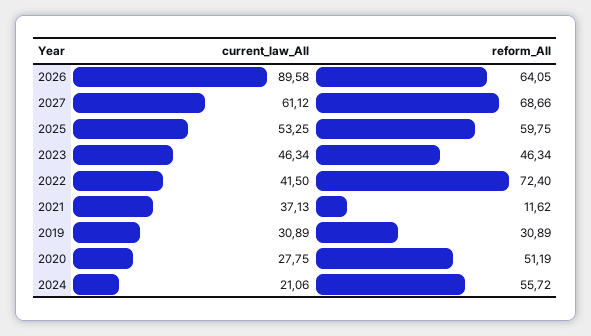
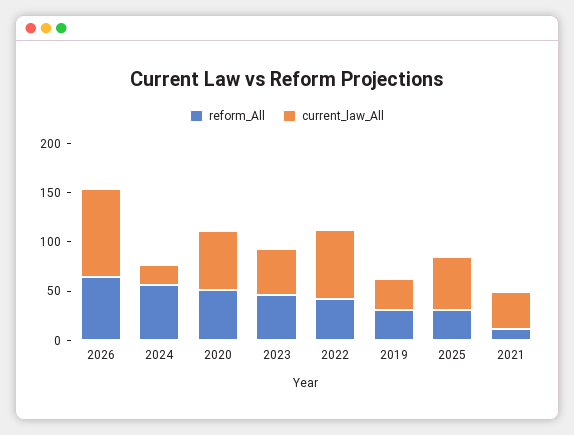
  {
    "current_law_All": {
      "2026": 89.58,
-     "2027": 61.12,
      "2025": 53.25,
      "2023": 46.34,
-     "2022": 41.5,
+     "2022": 70,
      "2021": 37.13,
      "2019": 30.89,
-     "2020": 27.75,
+     "2020": 60,
      "2024": 21.06
    },
    "reform_All": {
      "2026": 64.05,
-     "2027": 68.66,
-     "2025": 59.75,
+     "2025": 30,
      "2023": 46.34,
-     "2022": 72.4,
+     "2022": 40,
      "2021": 11.62,
      "2019": 30.89,
      "2020": 51.19,
      "2024": 55.72
    }
  }

